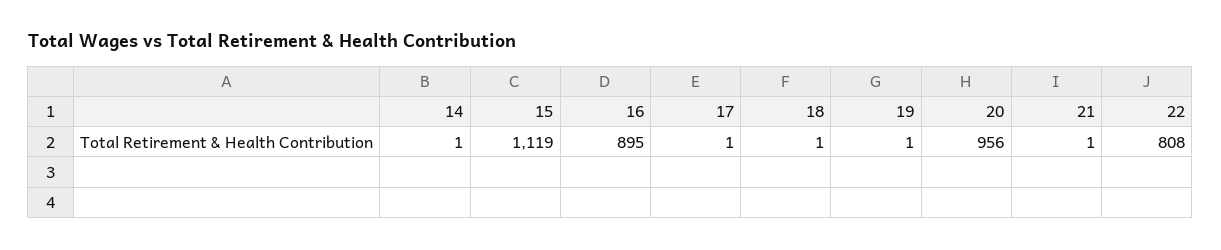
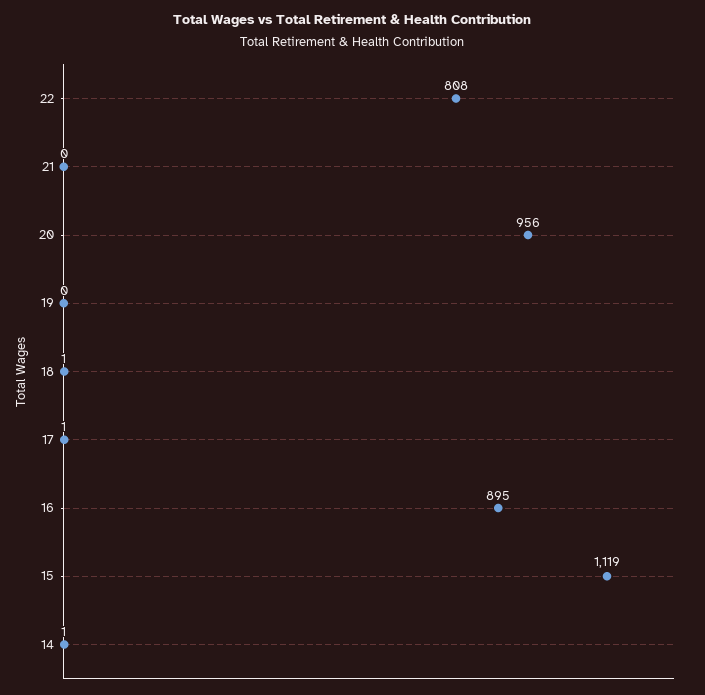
  {
    "14": 1,
    "15": 1119,
    "16": 895,
    "17": 1,
    "18": 1,
-   "19": 1,
+   "19": 0,
    "20": 956,
-   "21": 1,
+   "21": 0,
    "22": 808
  }

